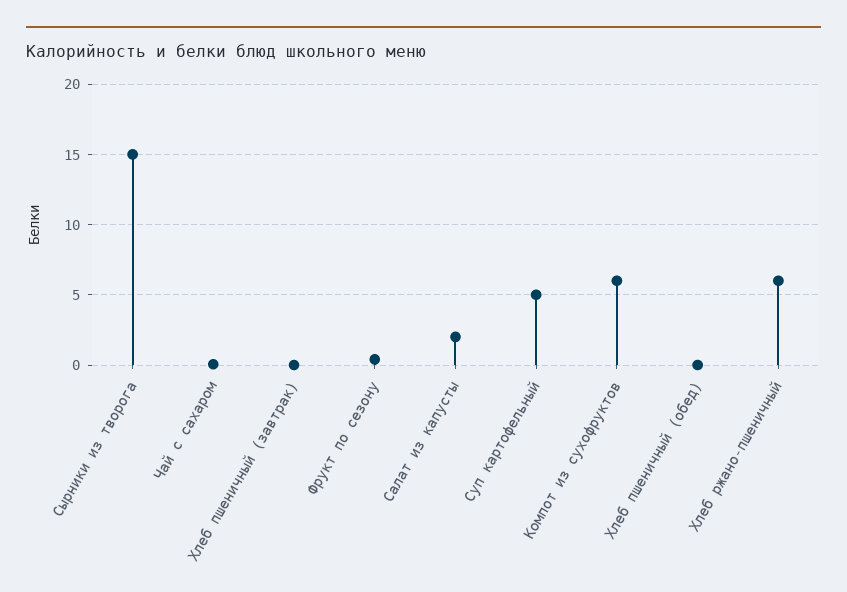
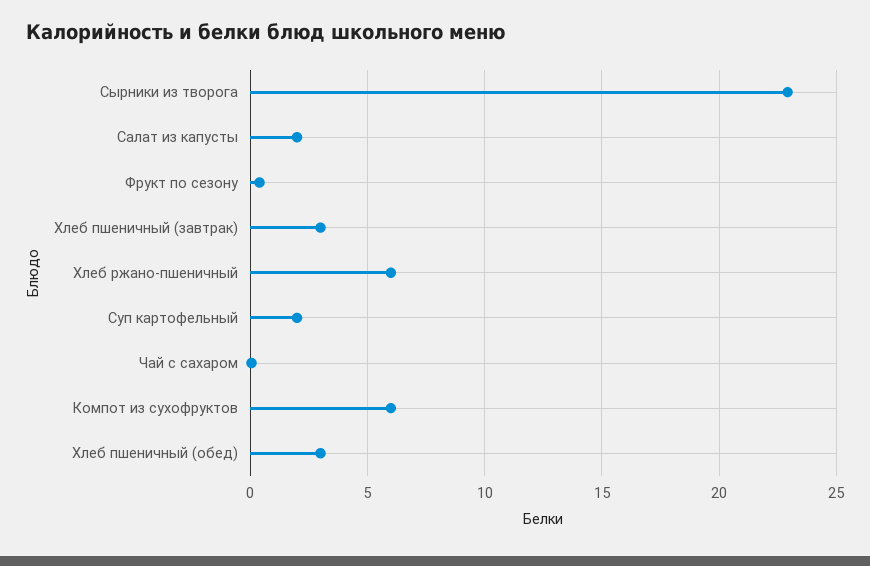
  {
-   "Сырники из творога": 15,
+   "Сырники из творога": 23,
    "Чай с сахаром": 0,
-   "Хлеб пшеничный (завтрак)": 0,
+   "Хлеб пшеничный (завтрак)": 3,
    "Фрукт по сезону": 0.5,
    "Салат из капусты": 2,
-   "Суп картофельный": 5,
+   "Суп картофельный": 2,
    "Компот из сухофруктов": 6,
-   "Хлеб пшеничный (обед)": 0,
+   "Хлеб пшеничный (обед)": 3,
    "Хлеб ржано-пшеничный": 6
  }

